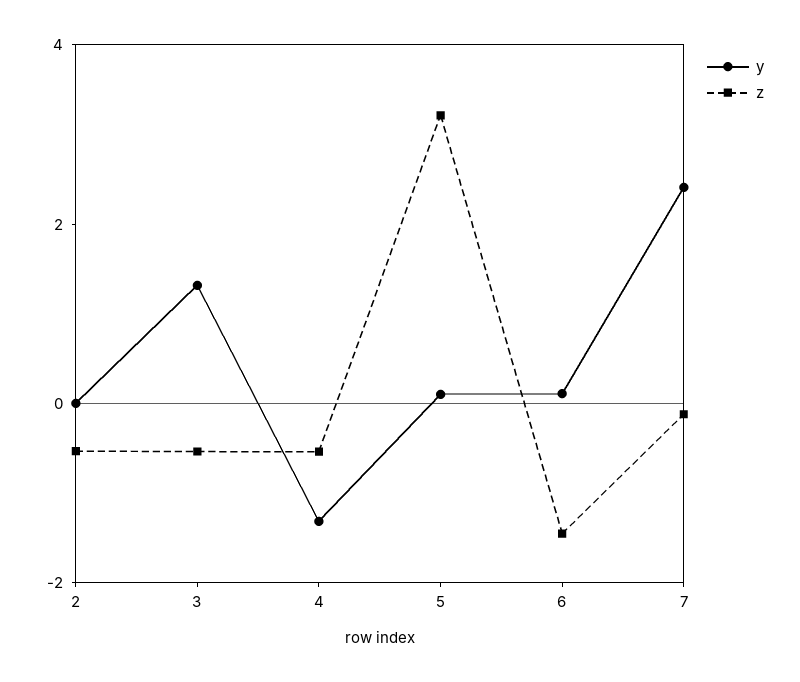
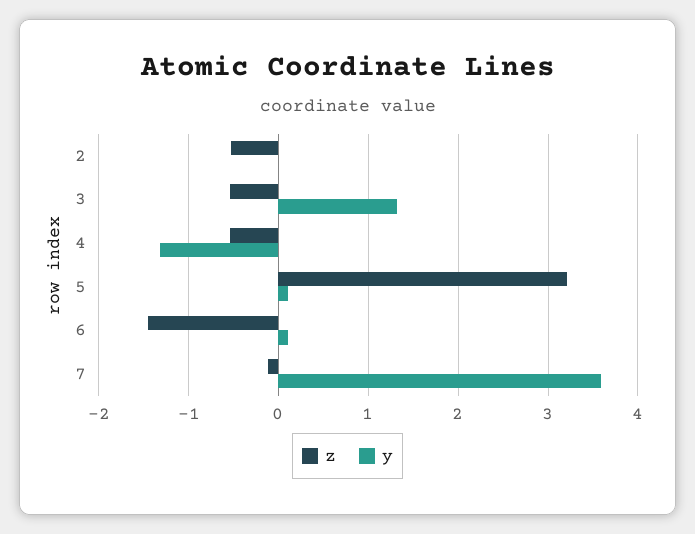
  {
    "y": {
      "2": 0,
      "3": 1.3,
      "4": -1.3,
      "5": 0.1,
      "6": 0.1,
-     "7": 2.5
+     "7": 3.6
    },
    "z": {
      "2": -0.5,
      "3": -0.5,
      "4": -0.5,
      "5": 3.2,
      "6": -1.5,
      "7": -0.1
    }
  }

